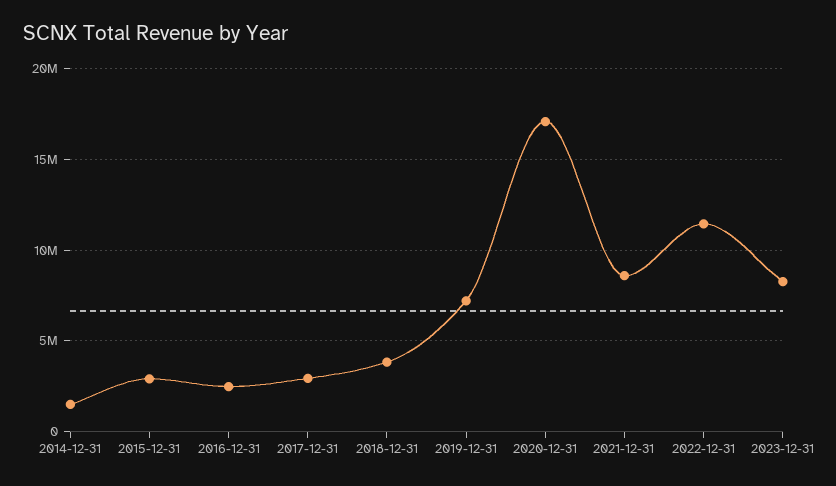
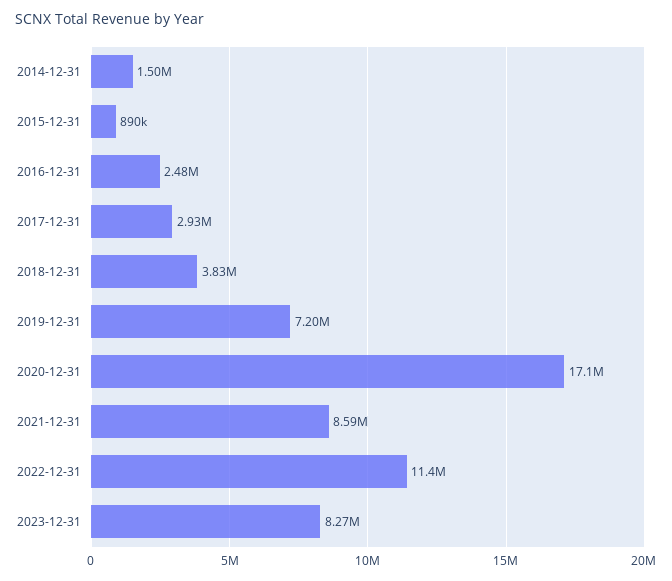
  {
    "2014-12-31": 1500000,
-   "2015-12-31": 3000000,
+   "2015-12-31": 890000,
    "2016-12-31": 2480000,
    "2017-12-31": 2930000,
    "2018-12-31": 3830000,
    "2019-12-31": 7200000,
    "2020-12-31": 17100000,
    "2021-12-31": 8590000,
    "2022-12-31": 11400000,
    "2023-12-31": 8270000
  }

